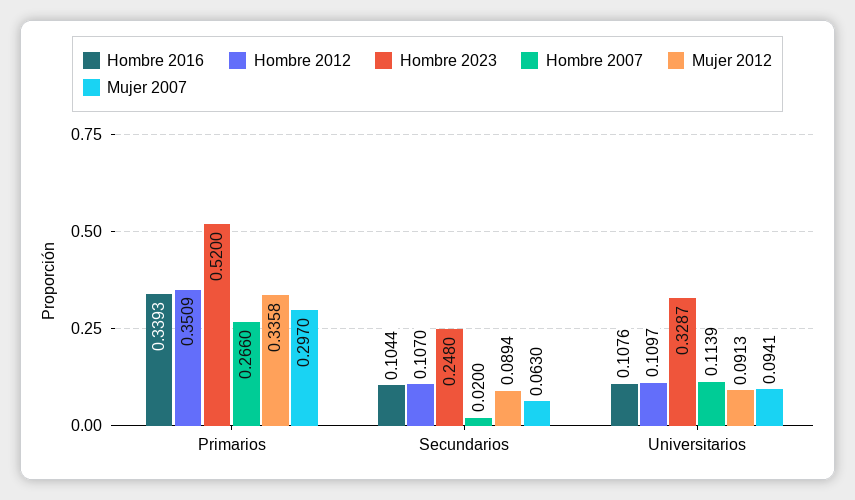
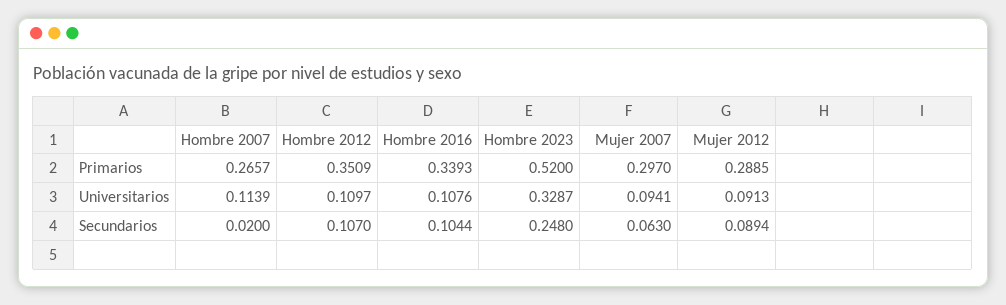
  {
    "Hombre 2016": {
      "Primarios": 0.3393,
      "Secundarios": 0.1044,
      "Universitarios": 0.1076
    },
    "Hombre 2012": {
      "Primarios": 0.3509,
      "Secundarios": 0.107,
      "Universitarios": 0.1097
    },
    "Hombre 2023": {
      "Primarios": 0.52,
      "Secundarios": 0.248,
      "Universitarios": 0.3287
    },
    "Hombre 2007": {
-     "Primarios": 0.266,
+     "Primarios": 0.2657,
      "Secundarios": 0.02,
      "Universitarios": 0.1139
    },
    "Mujer 2012": {
-     "Primarios": 0.3358,
+     "Primarios": 0.2885,
      "Secundarios": 0.0894,
      "Universitarios": 0.0913
    },
    "Mujer 2007": {
      "Primarios": 0.297,
      "Secundarios": 0.063,
      "Universitarios": 0.0941
    }
  }

